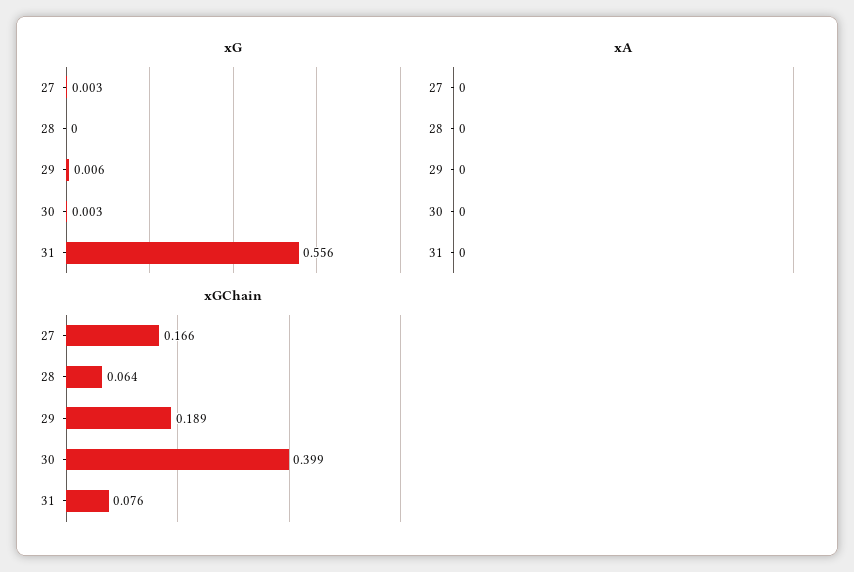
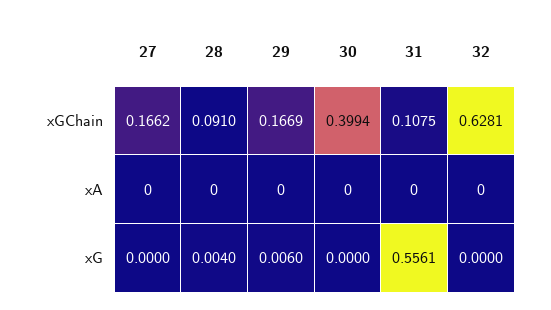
  {
    "xG": {
-     "27": 0.003,
+     "27": 0,
-     "28": 0,
+     "28": 0.004,
      "29": 0.006,
-     "30": 0.003,
+     "30": 0,
-     "31": 0.5561
+     "31": 0.5561,
+     "32": 0
    },
    "xA": {
      "27": 0,
      "28": 0,
      "29": 0,
      "30": 0,
-     "31": 0
+     "31": 0,
+     "32": 0
    },
    "xGChain": {
      "27": 0.1662,
-     "28": 0.064,
+     "28": 0.091,
-     "29": 0.189,
+     "29": 0.1669,
      "30": 0.3994,
-     "31": 0.076
+     "31": 0.1075,
+     "32": 0.6281
    }
  }

